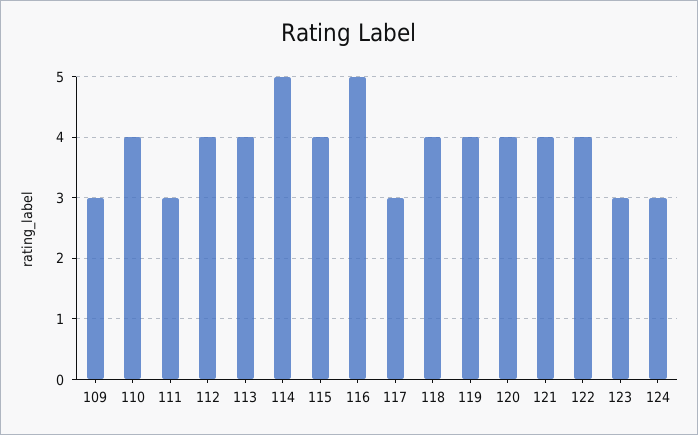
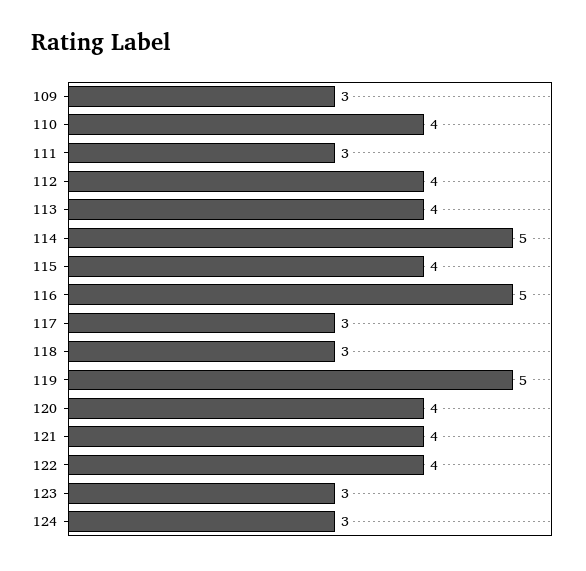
  {
    "109": 3,
    "110": 4,
    "111": 3,
    "112": 4,
    "113": 4,
    "114": 5,
    "115": 4,
    "116": 5,
    "117": 3,
-   "118": 4,
+   "118": 3,
-   "119": 4,
+   "119": 5,
    "120": 4,
    "121": 4,
    "122": 4,
    "123": 3,
    "124": 3
  }

